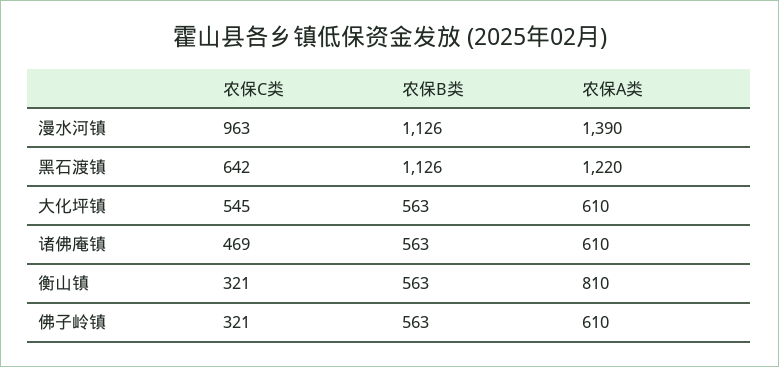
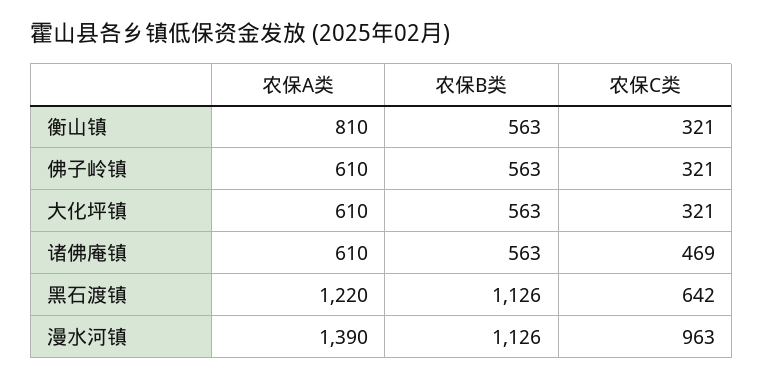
  {
    "农保C类": {
      "漫水河镇": 963,
      "黑石渡镇": 642,
-     "大化坪镇": 545,
+     "大化坪镇": 321,
      "诸佛庵镇": 469,
      "衡山镇": 321,
      "佛子岭镇": 321
    },
    "农保B类": {
      "漫水河镇": 1126,
      "黑石渡镇": 1126,
      "大化坪镇": 563,
      "诸佛庵镇": 563,
      "衡山镇": 563,
      "佛子岭镇": 563
    },
    "农保A类": {
      "漫水河镇": 1390,
      "黑石渡镇": 1220,
      "大化坪镇": 610,
      "诸佛庵镇": 610,
      "衡山镇": 810,
      "佛子岭镇": 610
    }
  }

